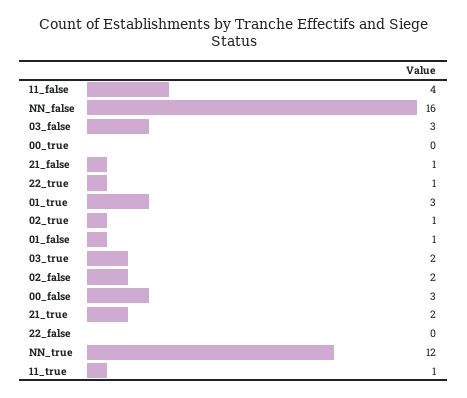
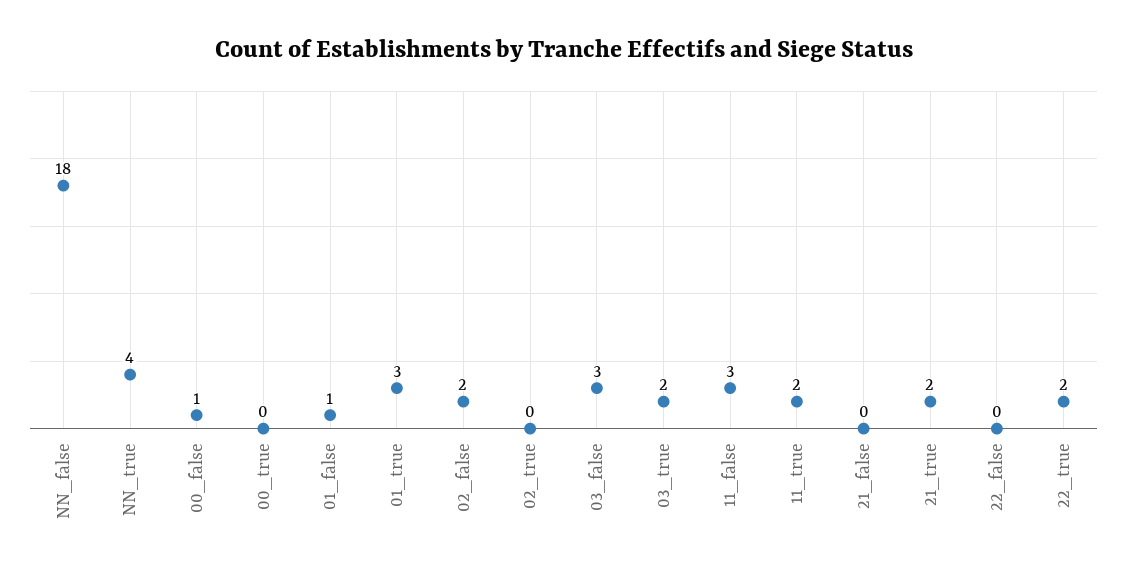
  {
-   "11_false": 4,
+   "11_false": 3,
-   "NN_false": 16,
+   "NN_false": 18,
    "03_false": 3,
    "00_true": 0,
-   "21_false": 1,
+   "21_false": 0,
-   "22_true": 1,
+   "22_true": 2,
    "01_true": 3,
-   "02_true": 1,
+   "02_true": 0,
    "01_false": 1,
    "03_true": 2,
    "02_false": 2,
-   "00_false": 3,
+   "00_false": 1,
    "21_true": 2,
    "22_false": 0,
-   "NN_true": 12,
+   "NN_true": 4,
-   "11_true": 1
+   "11_true": 2
  }

